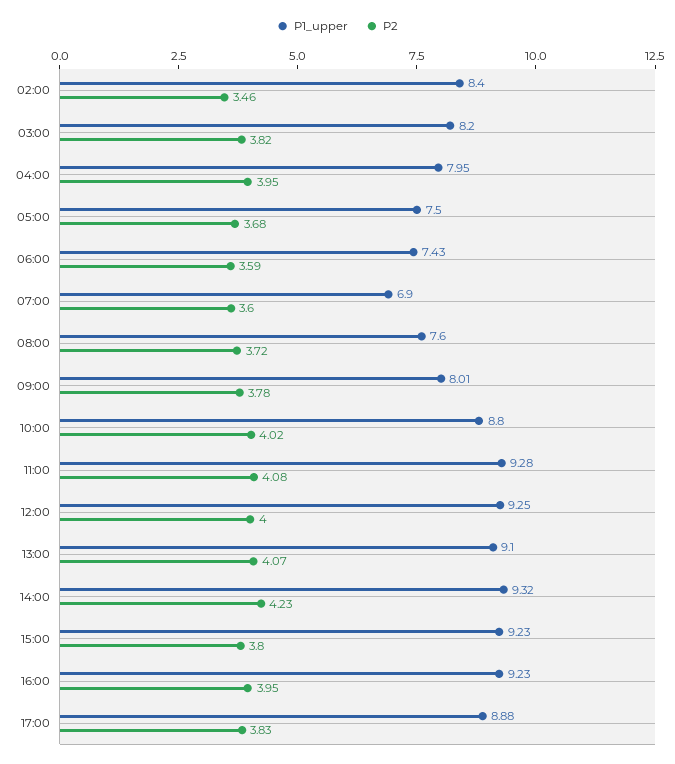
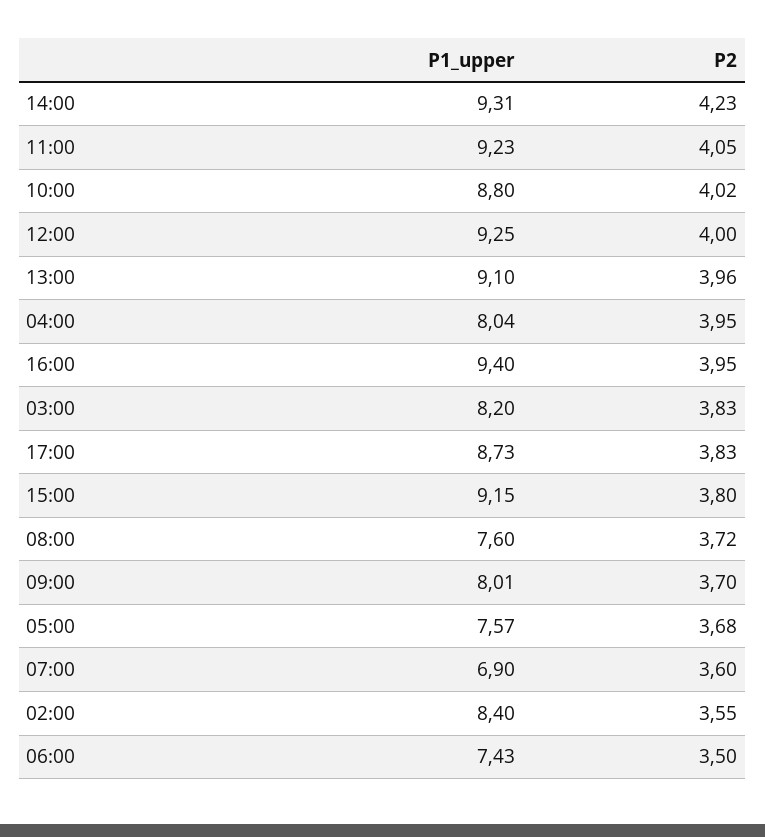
  {
    "P1_upper": {
      "02:00": 8.4,
      "03:00": 8.2,
-     "04:00": 7.95,
+     "04:00": 8.04,
-     "05:00": 7.5,
+     "05:00": 7.57,
      "06:00": 7.43,
      "07:00": 6.9,
      "08:00": 7.6,
      "09:00": 8.01,
      "10:00": 8.8,
-     "11:00": 9.28,
+     "11:00": 9.23,
      "12:00": 9.25,
      "13:00": 9.1,
-     "14:00": 9.32,
+     "14:00": 9.31,
-     "15:00": 9.23,
+     "15:00": 9.15,
-     "16:00": 9.23,
+     "16:00": 9.4,
-     "17:00": 8.88
+     "17:00": 8.73
    },
    "P2": {
-     "02:00": 3.46,
+     "02:00": 3.55,
-     "03:00": 3.82,
+     "03:00": 3.83,
      "04:00": 3.95,
      "05:00": 3.68,
-     "06:00": 3.59,
+     "06:00": 3.5,
      "07:00": 3.6,
      "08:00": 3.72,
-     "09:00": 3.78,
+     "09:00": 3.7,
      "10:00": 4.02,
-     "11:00": 4.08,
+     "11:00": 4.05,
      "12:00": 4,
-     "13:00": 4.07,
+     "13:00": 3.96,
      "14:00": 4.23,
      "15:00": 3.8,
      "16:00": 3.95,
      "17:00": 3.83
    }
  }

